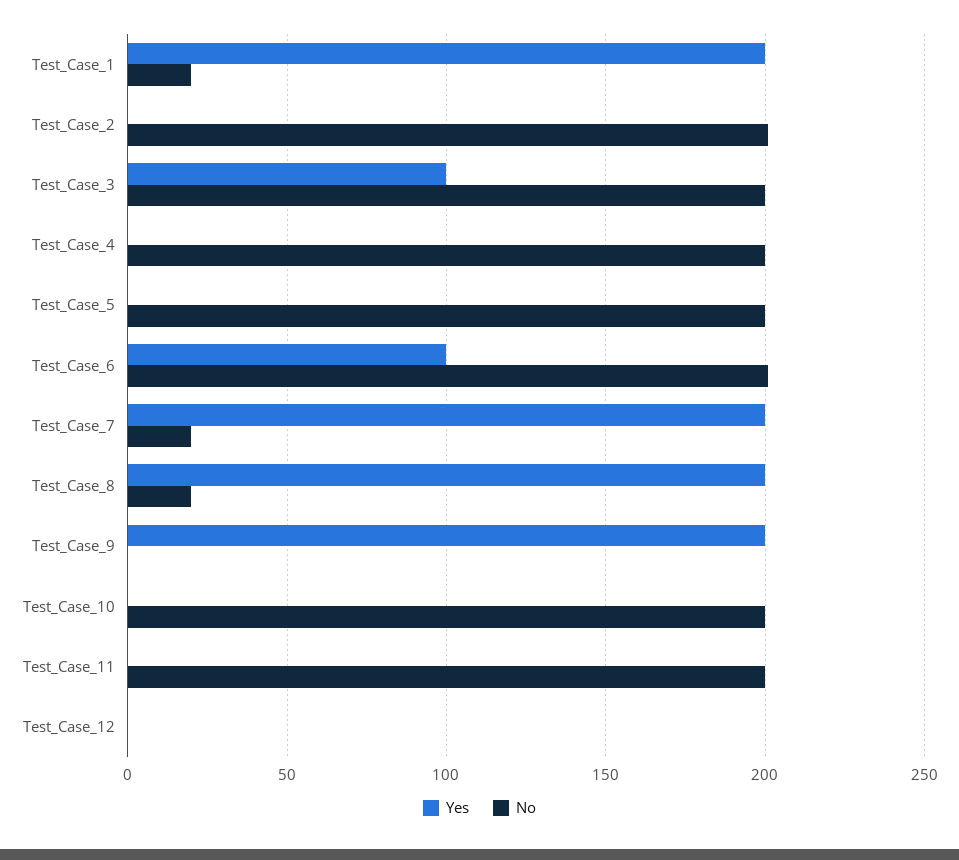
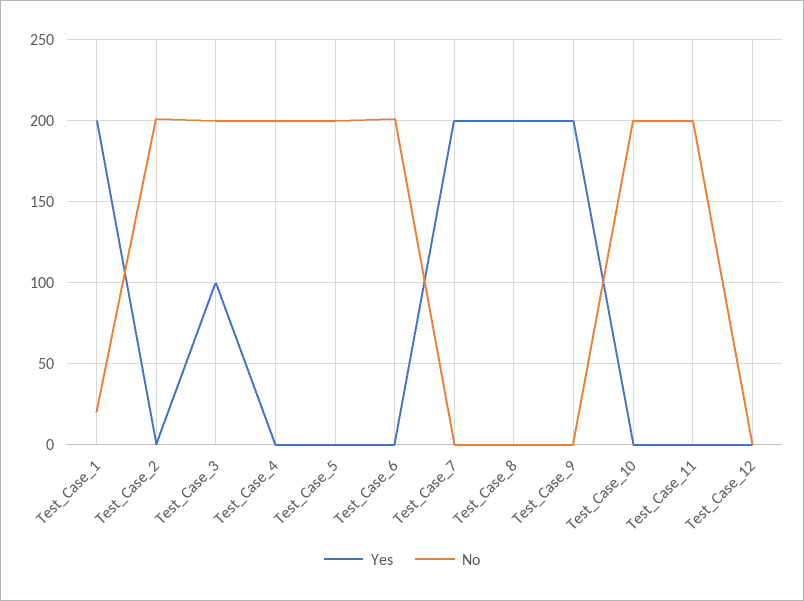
  {
    "Yes": {
      "Test_Case_1": 200,
      "Test_Case_2": 0,
      "Test_Case_3": 100,
      "Test_Case_4": 0,
      "Test_Case_5": 0,
-     "Test_Case_6": 100,
+     "Test_Case_6": 0,
      "Test_Case_7": 200,
      "Test_Case_8": 200,
      "Test_Case_9": 200,
      "Test_Case_10": 0,
      "Test_Case_11": 0,
      "Test_Case_12": 0
    },
    "No": {
      "Test_Case_1": 20,
      "Test_Case_2": 200,
      "Test_Case_3": 200,
      "Test_Case_4": 200,
      "Test_Case_5": 200,
      "Test_Case_6": 200,
-     "Test_Case_7": 20,
+     "Test_Case_7": 0,
-     "Test_Case_8": 20,
+     "Test_Case_8": 0,
      "Test_Case_9": 0,
      "Test_Case_10": 200,
      "Test_Case_11": 200,
      "Test_Case_12": 0
    }
  }

